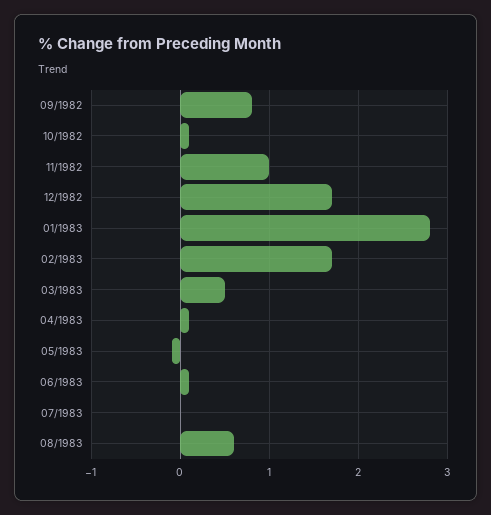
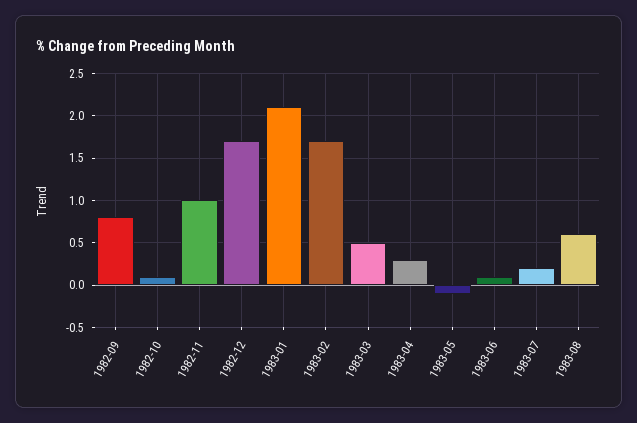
  {
    "09/1982": 0.8,
    "10/1982": 0.1,
    "11/1982": 1,
    "12/1982": 1.7,
-   "01/1983": 2.8,
+   "01/1983": 2.1,
    "02/1983": 1.7,
    "03/1983": 0.5,
-   "04/1983": 0.1,
+   "04/1983": 0.3,
    "05/1983": -0.1,
    "06/1983": 0.1,
-   "07/1983": 0,
+   "07/1983": 0.2,
    "08/1983": 0.6
  }

